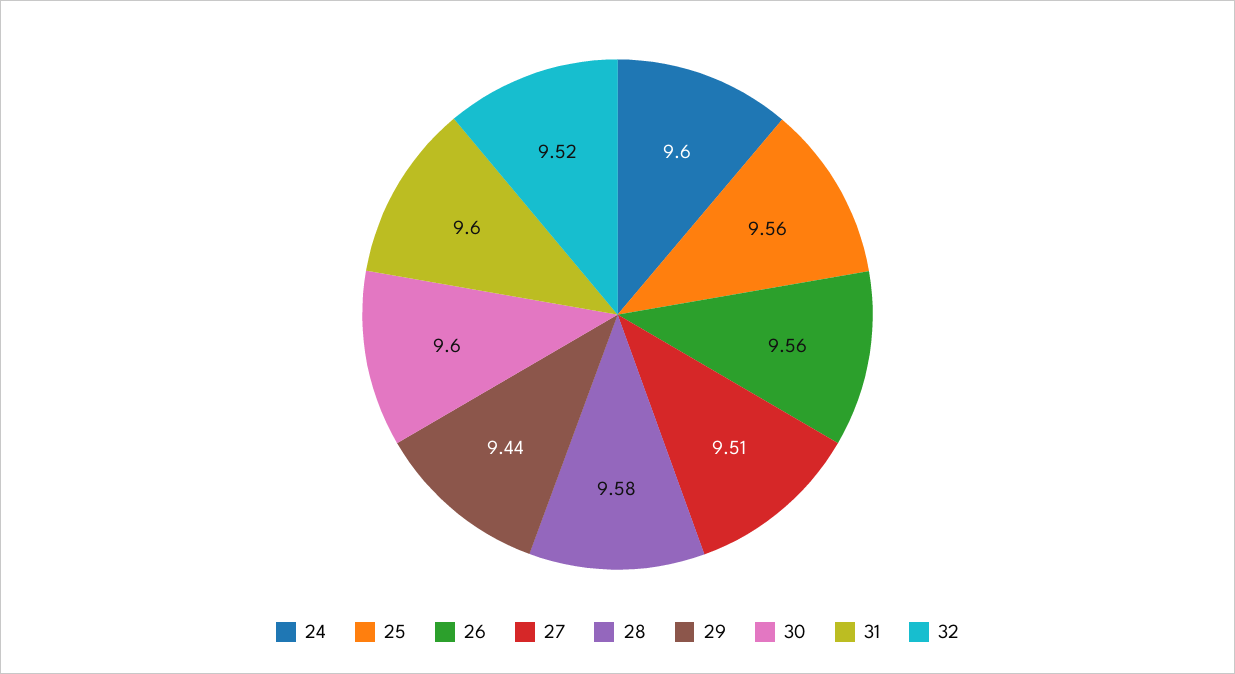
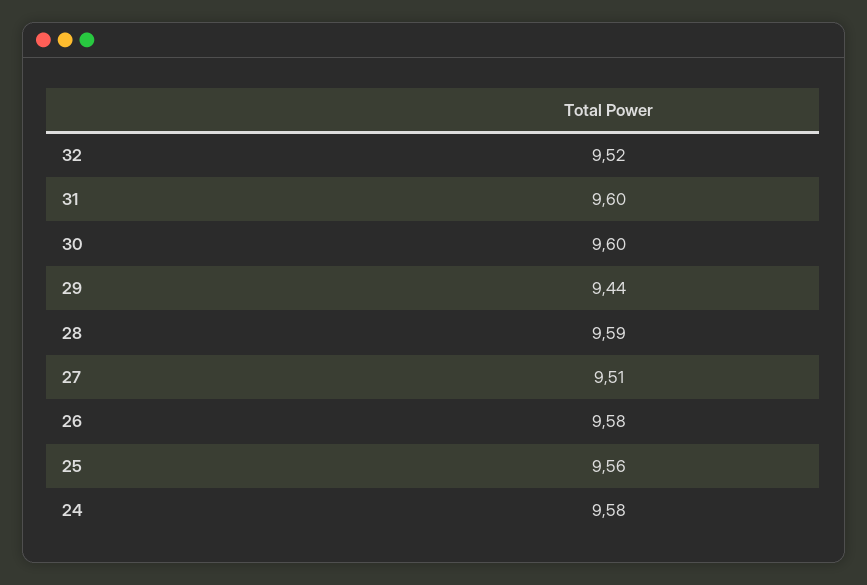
  {
-   "24": 9.6,
+   "24": 9.58,
    "25": 9.56,
-   "26": 9.56,
+   "26": 9.58,
    "27": 9.51,
-   "28": 9.58,
+   "28": 9.59,
    "29": 9.44,
    "30": 9.6,
    "31": 9.6,
    "32": 9.52
  }

